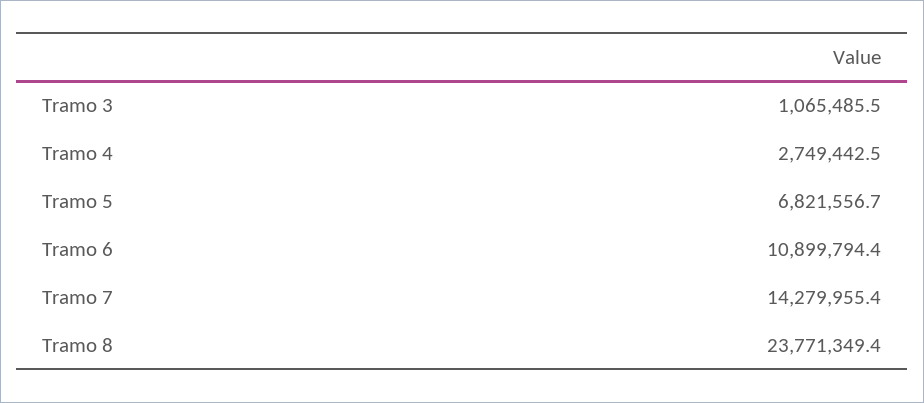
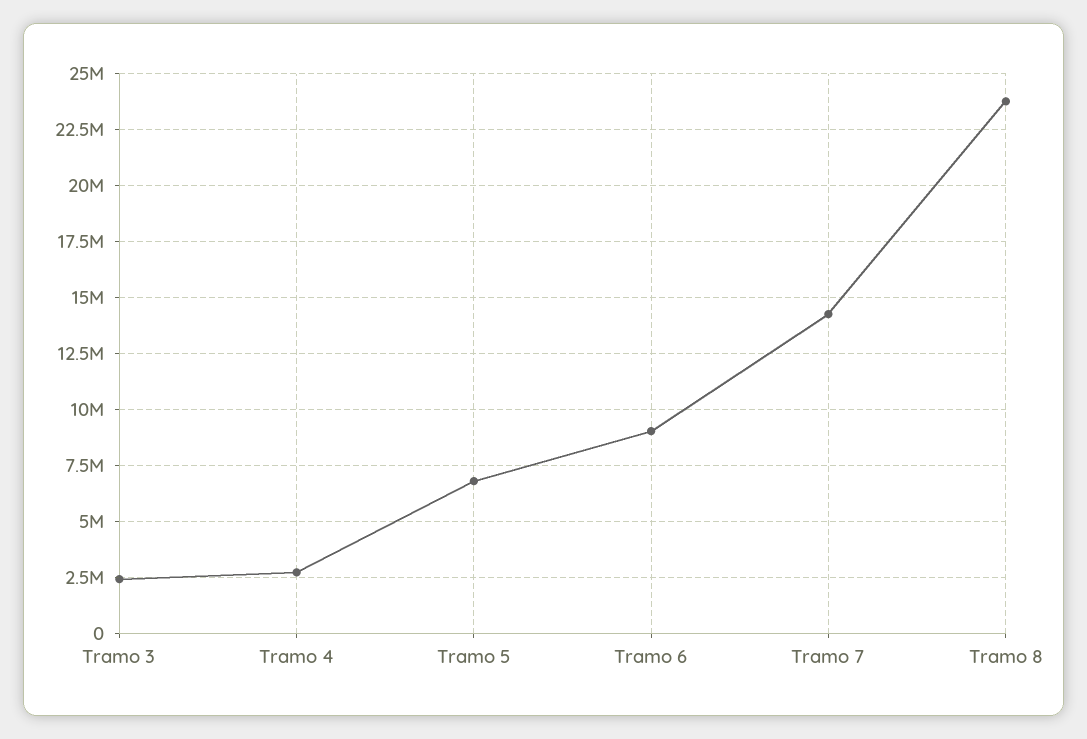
  {
-   "Tramo 3": 1065485.5,
+   "Tramo 3": 2500000,
    "Tramo 4": 2749442.5,
    "Tramo 5": 6821556.7,
-   "Tramo 6": 10899794.4,
+   "Tramo 6": 9000000,
    "Tramo 7": 14279955.4,
    "Tramo 8": 23771349.4
  }

